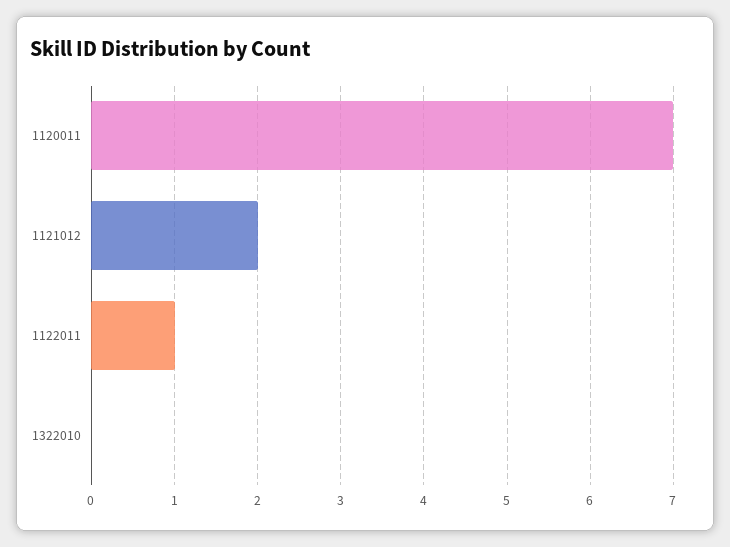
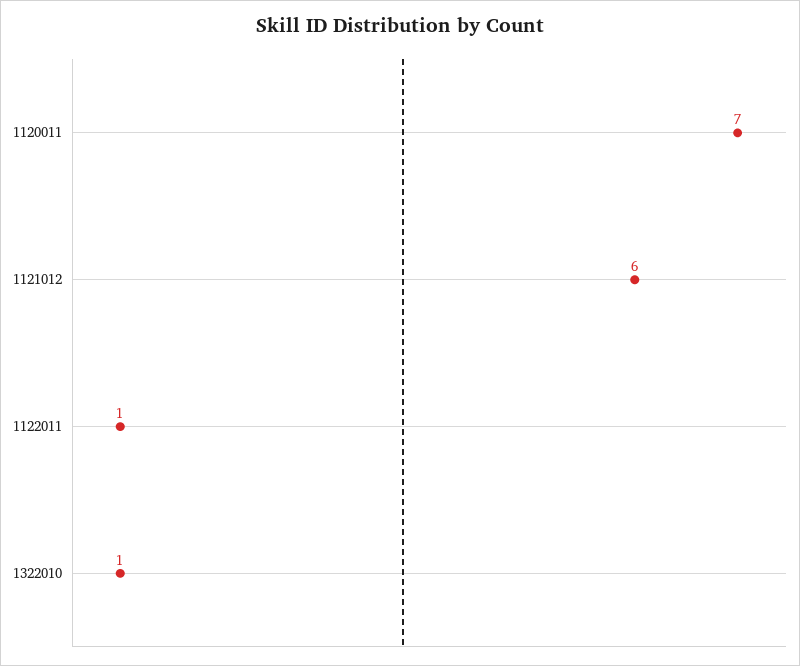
  {
    "1120011": 7,
-   "1121012": 2,
+   "1121012": 6,
    "1122011": 1,
-   "1322010": 0
+   "1322010": 1
  }

